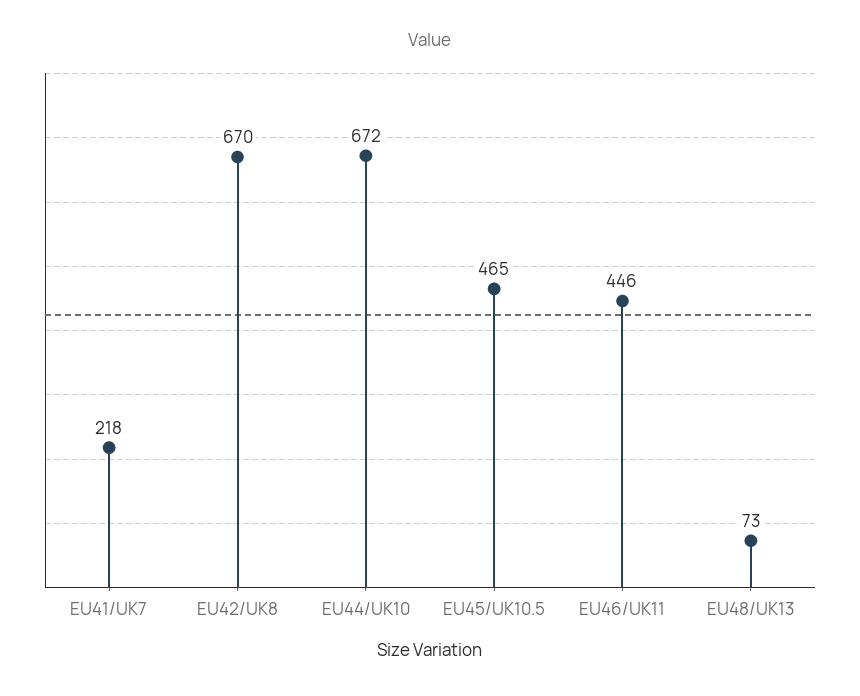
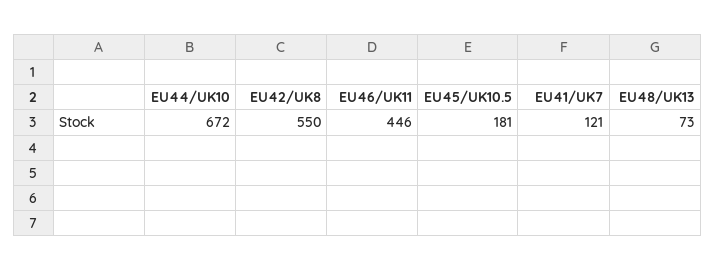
  {
-   "EU41/UK7": 218,
+   "EU41/UK7": 121,
-   "EU42/UK8": 670,
+   "EU42/UK8": 550,
    "EU44/UK10": 672,
-   "EU45/UK10.5": 465,
+   "EU45/UK10.5": 181,
    "EU46/UK11": 446,
    "EU48/UK13": 73
  }

